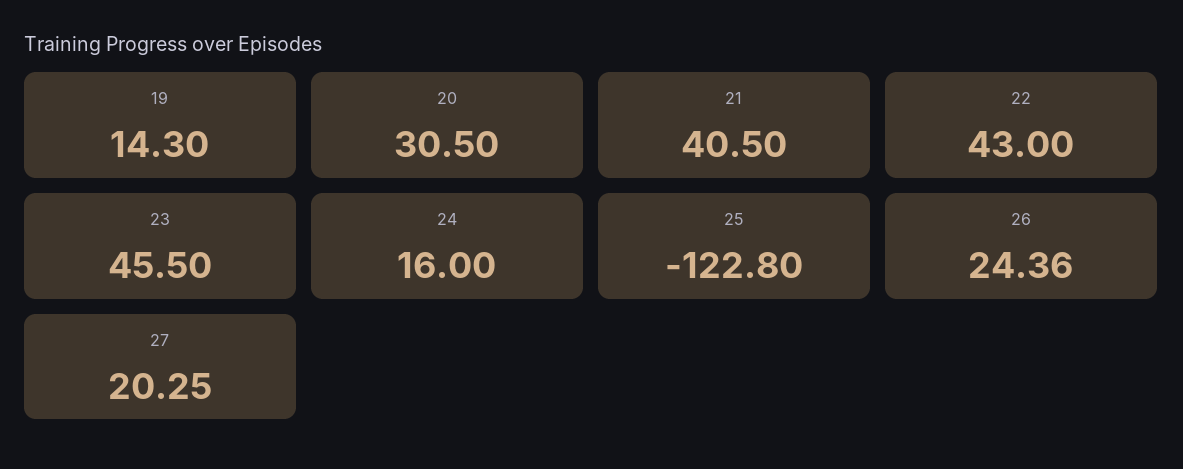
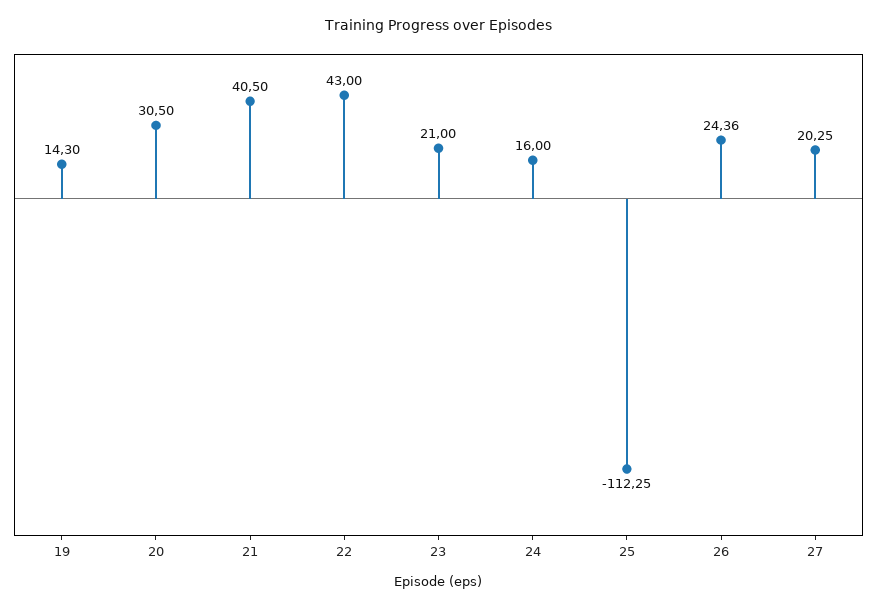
  {
    "19": 14.3,
    "20": 30.5,
    "21": 40.5,
    "22": 43,
-   "23": 45.5,
+   "23": 21,
    "24": 16,
-   "25": -122.8,
+   "25": -112.25,
    "26": 24.36,
    "27": 20.25
  }

